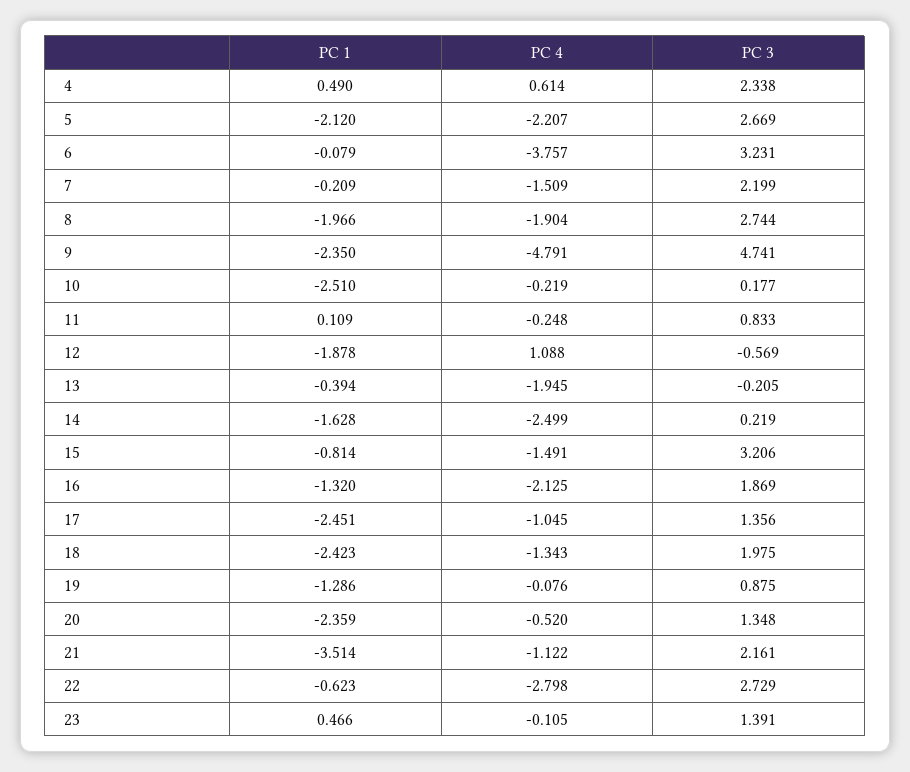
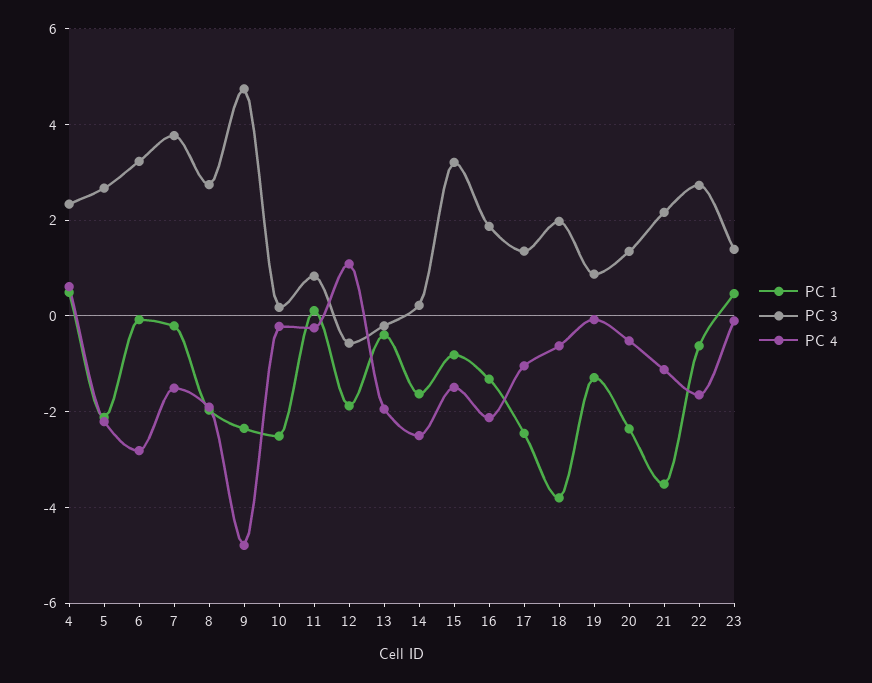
  {
    "PC 1": {
      "4": 0.49,
      "5": -2.12,
      "6": -0.079,
      "7": -0.209,
      "8": -1.966,
      "9": -2.35,
      "10": -2.51,
      "11": 0.109,
      "12": -1.878,
      "13": -0.394,
      "14": -1.628,
      "15": -0.814,
      "16": -1.32,
      "17": -2.451,
-     "18": -2.423,
+     "18": -3.8,
      "19": -1.286,
      "20": -2.359,
      "21": -3.514,
      "22": -0.623,
      "23": 0.466
    },
    "PC 4": {
      "4": 0.614,
      "5": -2.207,
-     "6": -3.757,
+     "6": -2.8,
      "7": -1.509,
      "8": -1.904,
      "9": -4.791,
      "10": -0.219,
      "11": -0.248,
      "12": 1.088,
      "13": -1.945,
      "14": -2.499,
      "15": -1.491,
      "16": -2.125,
      "17": -1.045,
-     "18": -1.343,
+     "18": -0.6,
      "19": -0.076,
      "20": -0.52,
      "21": -1.122,
-     "22": -2.798,
+     "22": -1.6,
      "23": -0.105
    },
    "PC 3": {
      "4": 2.338,
      "5": 2.669,
      "6": 3.231,
-     "7": 2.199,
+     "7": 3.8,
      "8": 2.744,
      "9": 4.741,
      "10": 0.177,
      "11": 0.833,
      "12": -0.569,
      "13": -0.205,
      "14": 0.219,
      "15": 3.206,
      "16": 1.869,
      "17": 1.356,
      "18": 1.975,
      "19": 0.875,
      "20": 1.348,
      "21": 2.161,
      "22": 2.729,
      "23": 1.391
    }
  }

